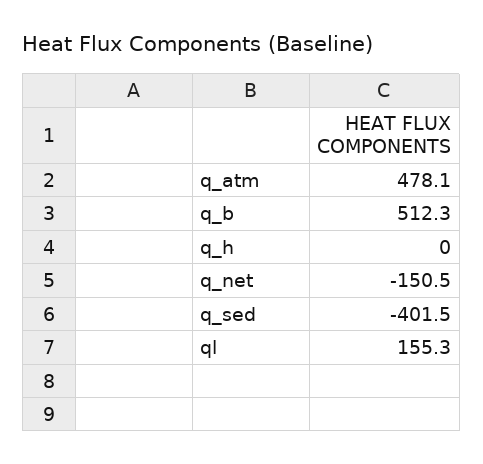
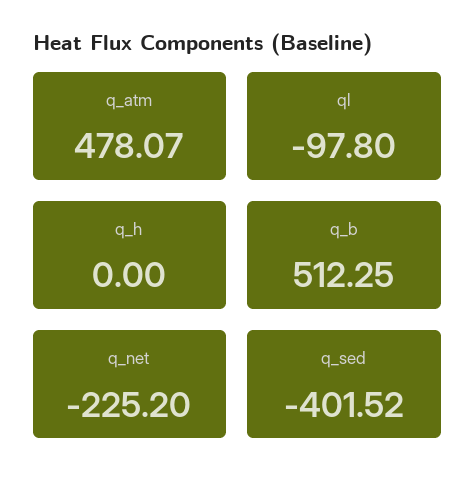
  {
    "q_atm": 478.07,
    "q_b": 512.25,
    "q_h": 0,
-   "q_net": -150.5,
+   "q_net": -225.2,
    "q_sed": -401.52,
-   "ql": 155.3
+   "ql": -97.8
  }

